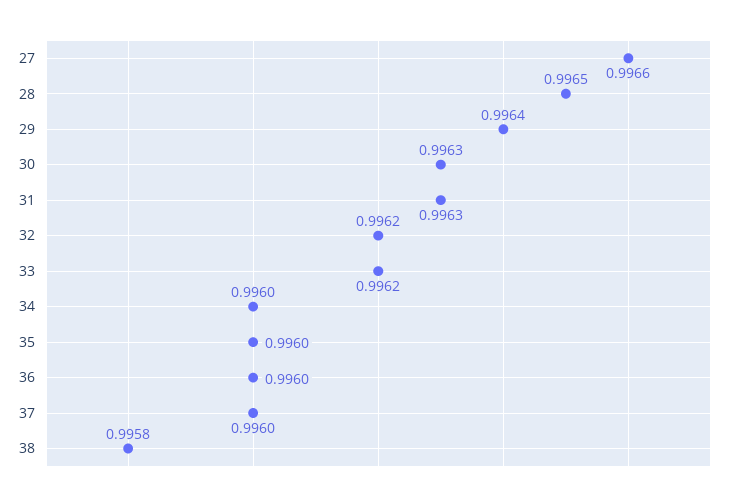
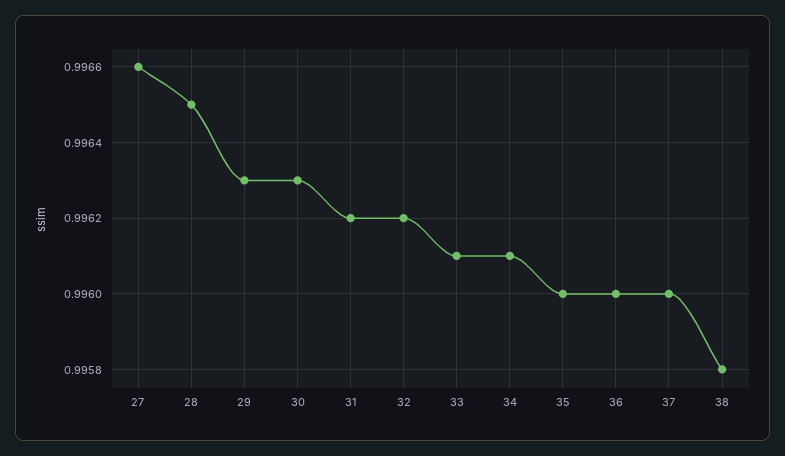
  {
    "27": 0.9966,
    "28": 0.9965,
-   "29": 0.9964,
+   "29": 0.9963,
    "30": 0.9963,
-   "31": 0.9963,
+   "31": 0.9962,
    "32": 0.9962,
-   "33": 0.9962,
+   "33": 0.9961,
-   "34": 0.996,
+   "34": 0.9961,
    "35": 0.996,
    "36": 0.996,
    "37": 0.996,
    "38": 0.9958
  }

